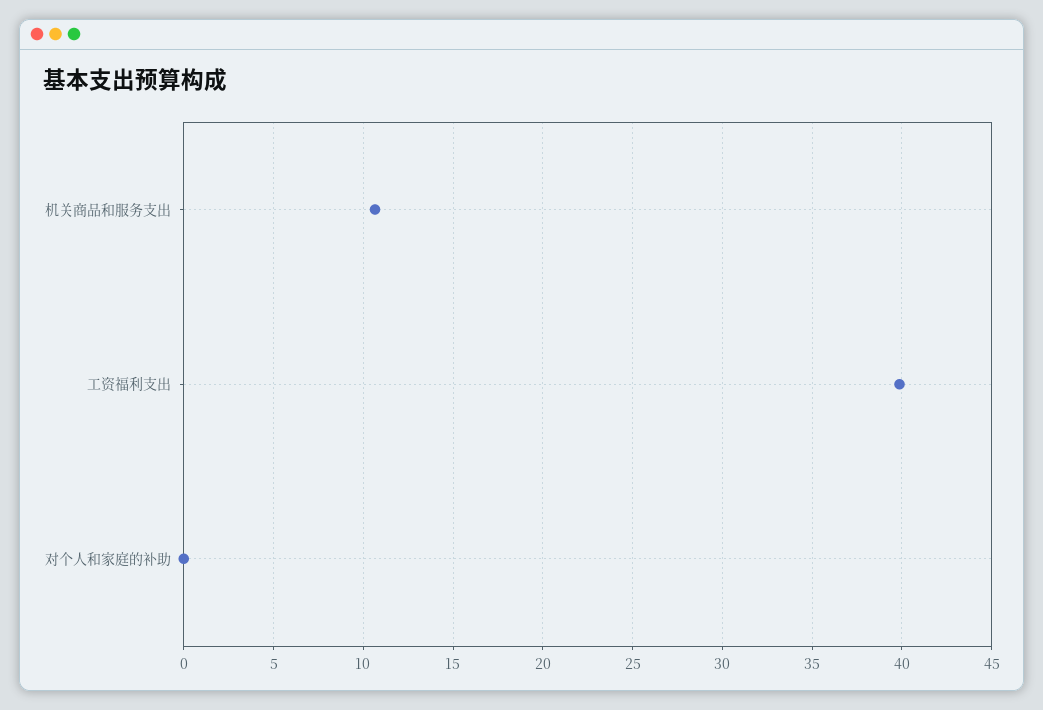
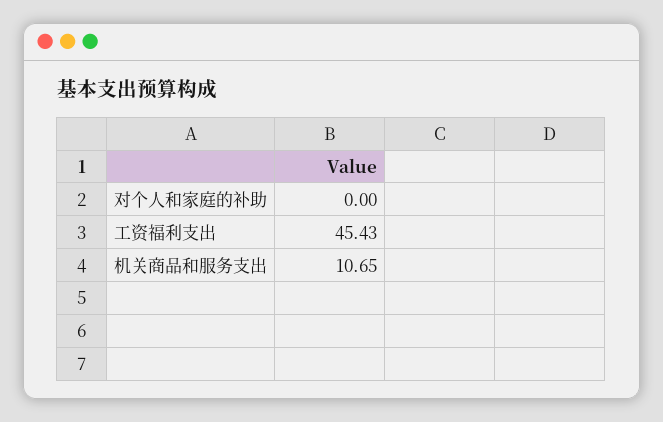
  {
    "机关商品和服务支出": 10.65,
-   "工资福利支出": 40,
+   "工资福利支出": 45.43,
    "对个人和家庭的补助": 0
  }

